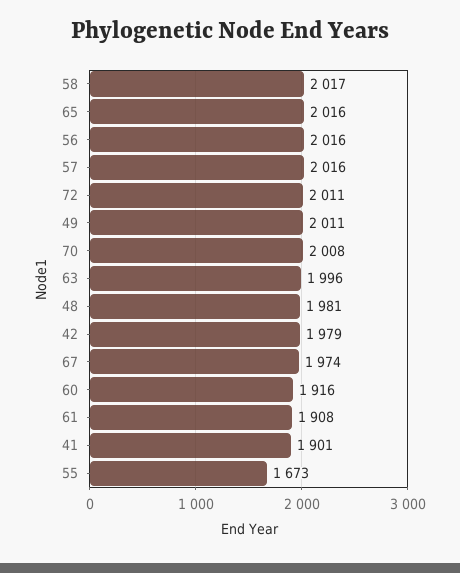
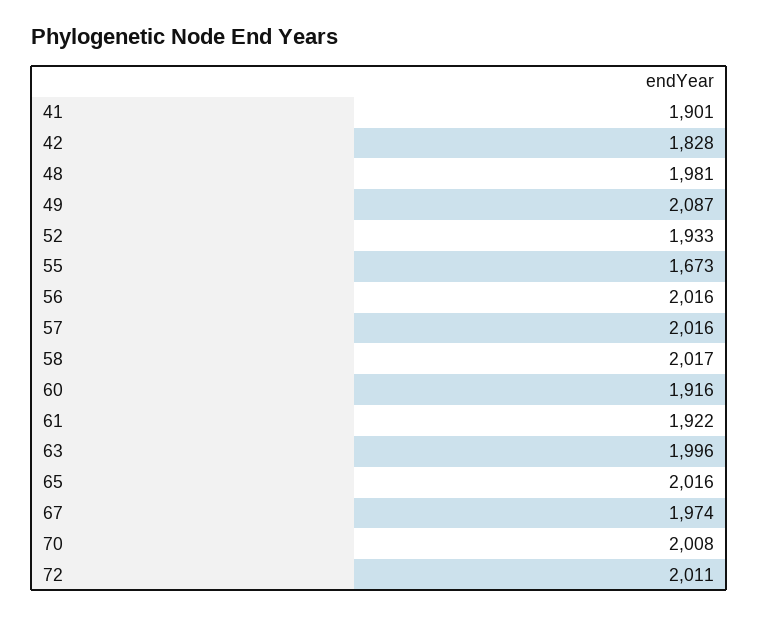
  {
    "58": 2017,
    "65": 2016,
    "56": 2016,
    "57": 2016,
    "72": 2011,
-   "49": 2011,
+   "49": 2087,
    "70": 2008,
    "63": 1996,
    "48": 1981,
-   "42": 1979,
+   "42": 1828,
    "67": 1974,
    "60": 1916,
-   "61": 1908,
+   "61": 1922,
    "41": 1901,
-   "55": 1673
+   "55": 1673,
+   "52": 1933
  }

